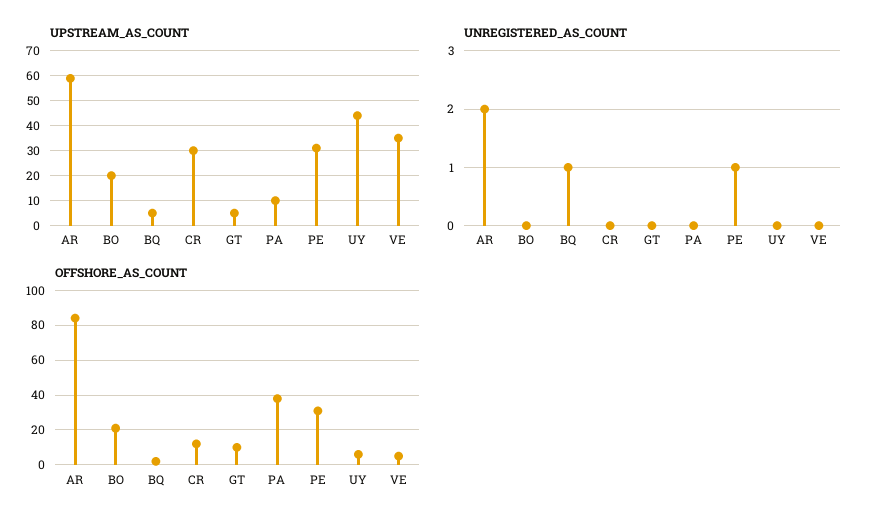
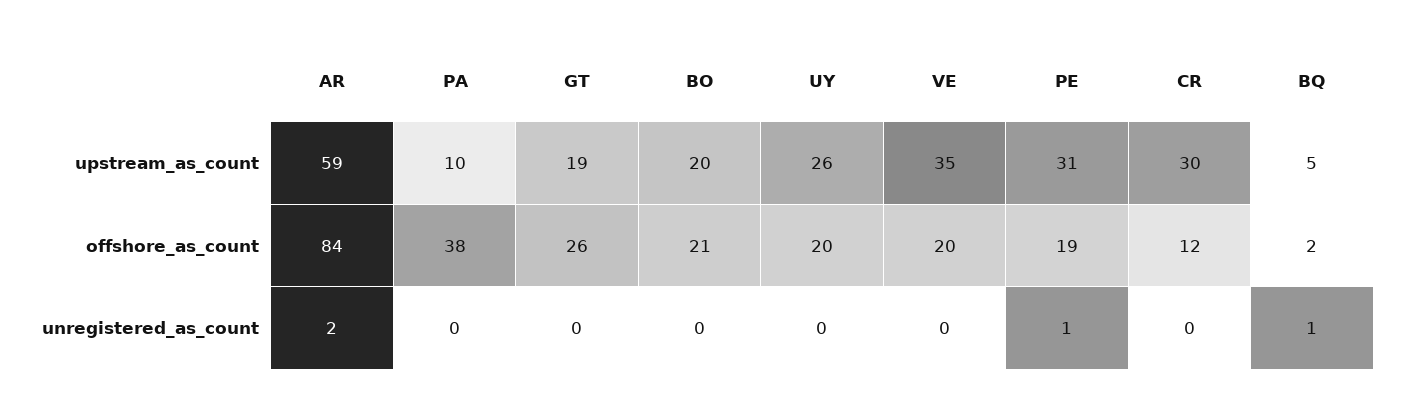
  {
    "UPSTREAM_AS_COUNT": {
      "AR": 59,
      "BO": 20,
      "BQ": 5,
      "CR": 30,
-     "GT": 5,
+     "GT": 19,
      "PA": 10,
      "PE": 31,
-     "UY": 45,
+     "UY": 26,
      "VE": 35
    },
    "UNREGISTERED_AS_COUNT": {
      "AR": 2,
      "BO": 0,
      "BQ": 1,
      "CR": 0,
      "GT": 0,
      "PA": 0,
      "PE": 1,
      "UY": 0,
      "VE": 0
    },
    "OFFSHORE_AS_COUNT": {
      "AR": 84,
      "BO": 21,
      "BQ": 2,
      "CR": 12,
-     "GT": 10,
+     "GT": 26,
      "PA": 38,
-     "PE": 30,
+     "PE": 19,
-     "UY": 5,
+     "UY": 20,
-     "VE": 5
+     "VE": 20
    }
  }

